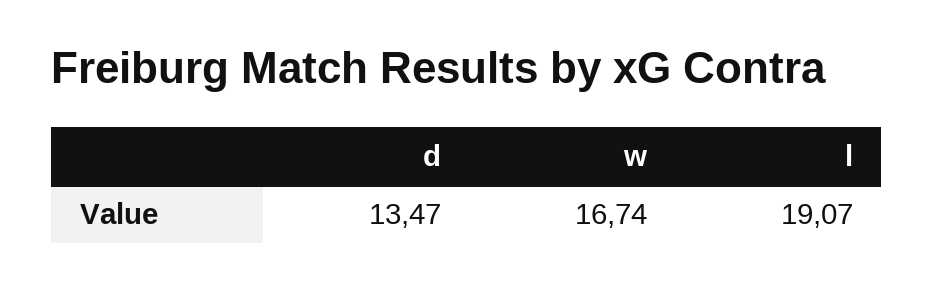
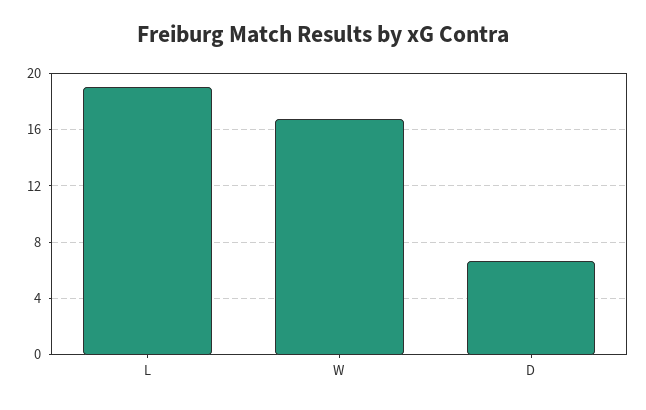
  {
-   "d": 13.47,
+   "d": 6.5,
    "w": 16.74,
    "l": 19.07
  }

